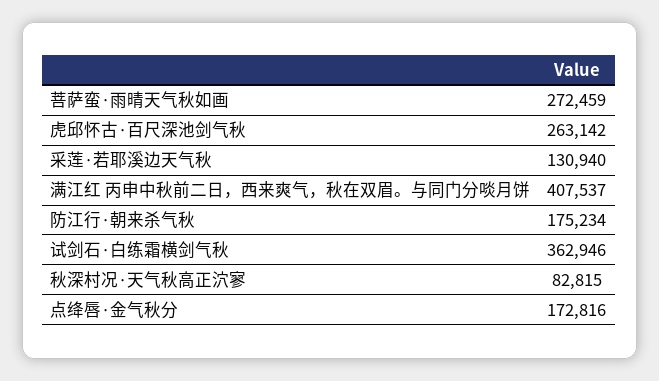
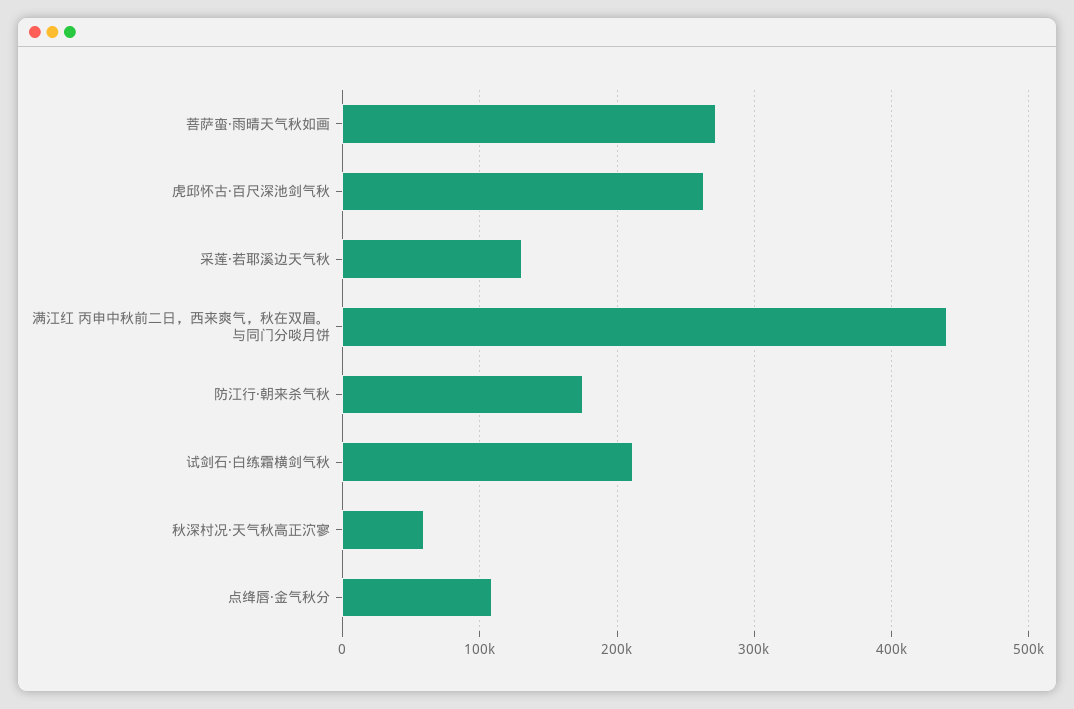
  {
    "菩萨蛮·雨晴天气秋如画": 272459,
    "虎邱怀古·百尺深池剑气秋": 263142,
    "采莲·若耶溪边天气秋": 130940,
-   "满江红 丙申中秋前二日，西来爽气，秋在双眉。与同门分啖月饼": 407537,
+   "满江红 丙申中秋前二日，西来爽气，秋在双眉。与同门分啖月饼": 440000,
    "防江行·朝来杀气秋": 175234,
-   "试剑石·白练霜横剑气秋": 362946,
+   "试剑石·白练霜横剑气秋": 210000,
-   "秋深村况·天气秋高正泬寥": 82815,
+   "秋深村况·天气秋高正泬寥": 60000,
-   "点绛唇·金气秋分": 172816
+   "点绛唇·金气秋分": 110000
  }

